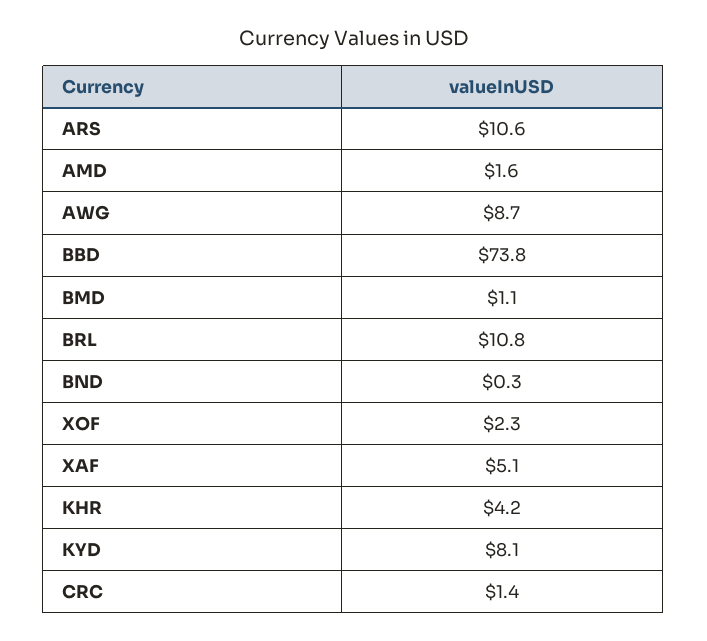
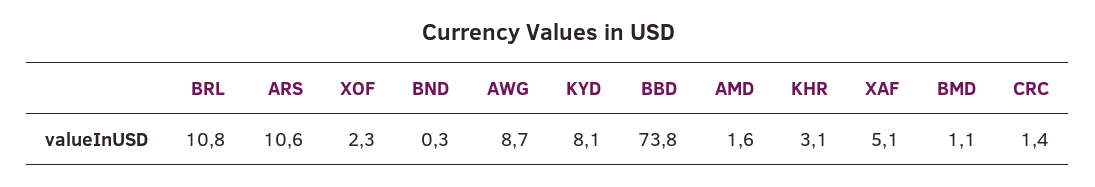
  {
    "ARS": 10.6,
    "AMD": 1.6,
    "AWG": 8.7,
    "BBD": 73.8,
    "BMD": 1.1,
    "BRL": 10.8,
    "BND": 0.3,
    "XOF": 2.3,
    "XAF": 5.1,
-   "KHR": 4.2,
+   "KHR": 3.1,
    "KYD": 8.1,
    "CRC": 1.4
  }

